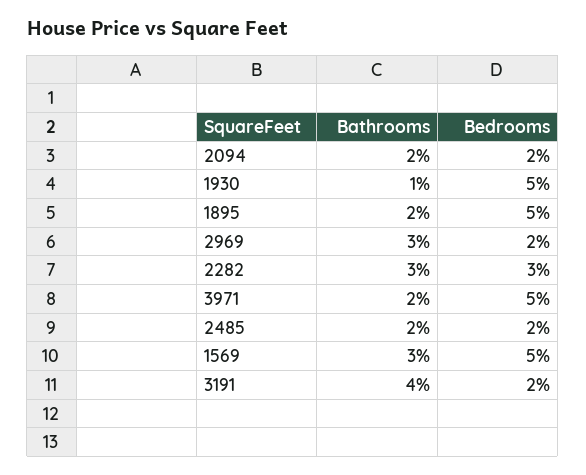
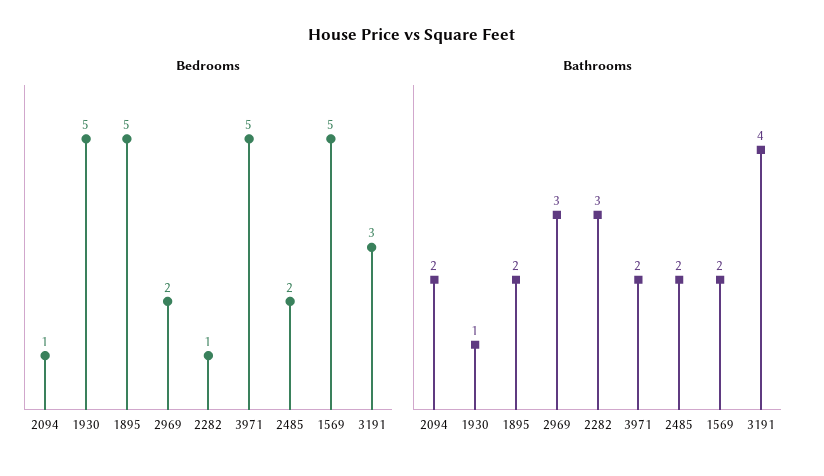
  {
    "Bathrooms": {
      "2094": 2,
      "1930": 1,
      "1895": 2,
      "2969": 3,
      "2282": 3,
      "3971": 2,
      "2485": 2,
-     "1569": 3,
+     "1569": 2,
      "3191": 4
    },
    "Bedrooms": {
-     "2094": 2,
+     "2094": 1,
      "1930": 5,
      "1895": 5,
      "2969": 2,
-     "2282": 3,
+     "2282": 1,
      "3971": 5,
      "2485": 2,
      "1569": 5,
-     "3191": 2
+     "3191": 3
    }
  }

